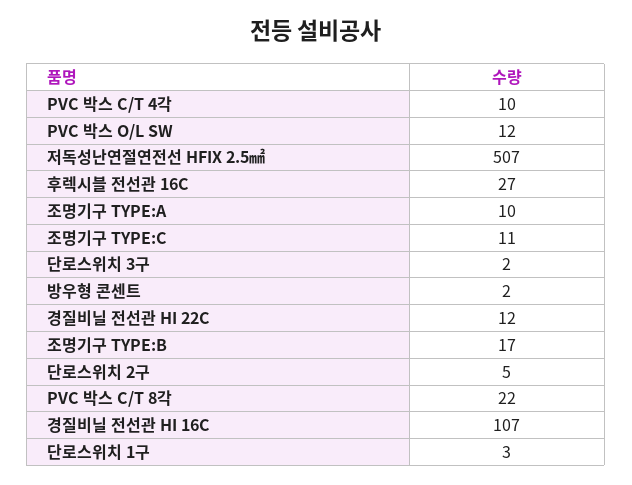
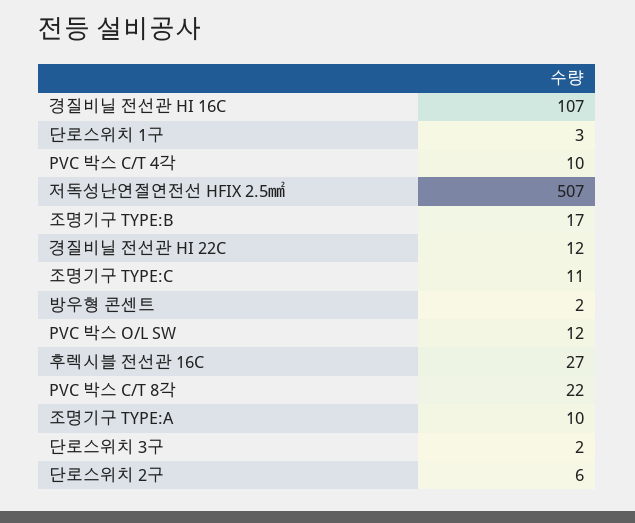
  {
    "PVC 박스 C/T 4각": 10,
    "PVC 박스 O/L SW": 12,
    "저독성난연절연전선 HFIX 2.5㎟": 507,
    "후렉시블 전선관 16C": 27,
    "조명기구 TYPE:A": 10,
    "조명기구 TYPE:C": 11,
    "단로스위치 3구": 2,
    "방우형 콘센트": 2,
    "경질비닐 전선관 HI 22C": 12,
    "조명기구 TYPE:B": 17,
-   "단로스위치 2구": 5,
+   "단로스위치 2구": 6,
    "PVC 박스 C/T 8각": 22,
    "경질비닐 전선관 HI 16C": 107,
    "단로스위치 1구": 3
  }

